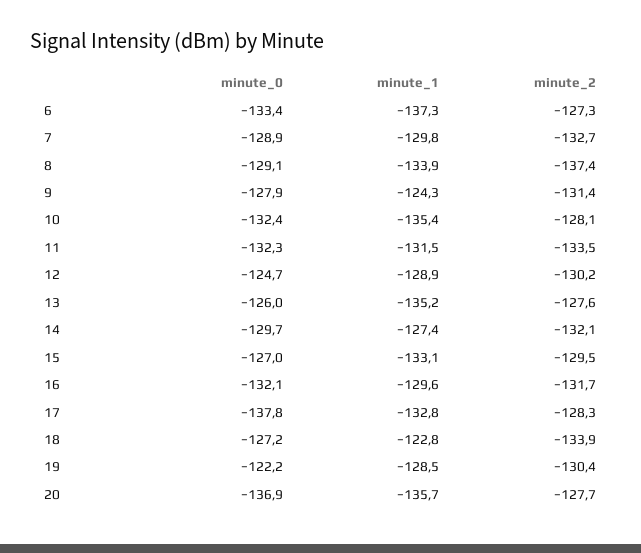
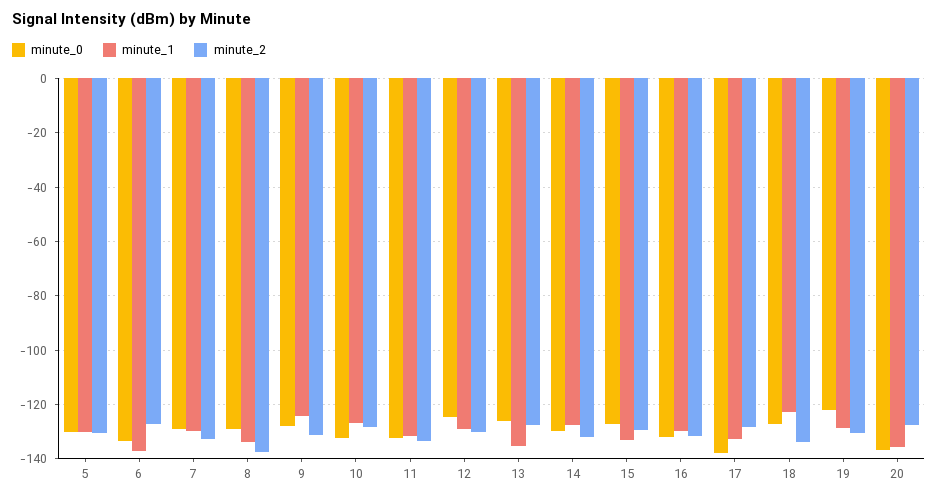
  {
    "minute_0": {
      "6": -133.4,
      "7": -128.9,
      "8": -129.1,
      "9": -127.9,
      "10": -132.4,
      "11": -132.3,
      "12": -124.7,
      "13": -126,
      "14": -129.7,
      "15": -127,
      "16": -132.1,
      "17": -137.8,
      "18": -127.2,
      "19": -122.2,
-     "20": -136.9
+     "20": -136.9,
+     "5": -130
    },
    "minute_1": {
      "6": -137.3,
      "7": -129.8,
      "8": -133.9,
      "9": -124.3,
-     "10": -135.4,
+     "10": -127.5,
      "11": -131.5,
      "12": -128.9,
      "13": -135.2,
      "14": -127.4,
      "15": -133.1,
      "16": -129.6,
      "17": -132.8,
      "18": -122.8,
      "19": -128.5,
-     "20": -135.7
+     "20": -135.7,
+     "5": -130
    },
    "minute_2": {
      "6": -127.3,
      "7": -132.7,
      "8": -137.4,
      "9": -131.4,
      "10": -128.1,
      "11": -133.5,
      "12": -130.2,
      "13": -127.6,
      "14": -132.1,
      "15": -129.5,
      "16": -131.7,
      "17": -128.3,
      "18": -133.9,
      "19": -130.4,
-     "20": -127.7
+     "20": -127.7,
+     "5": -130
    }
  }

